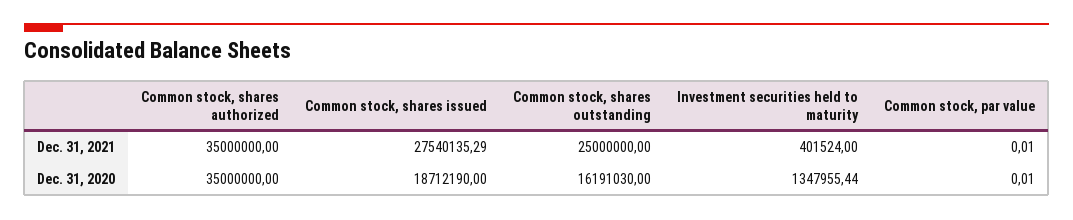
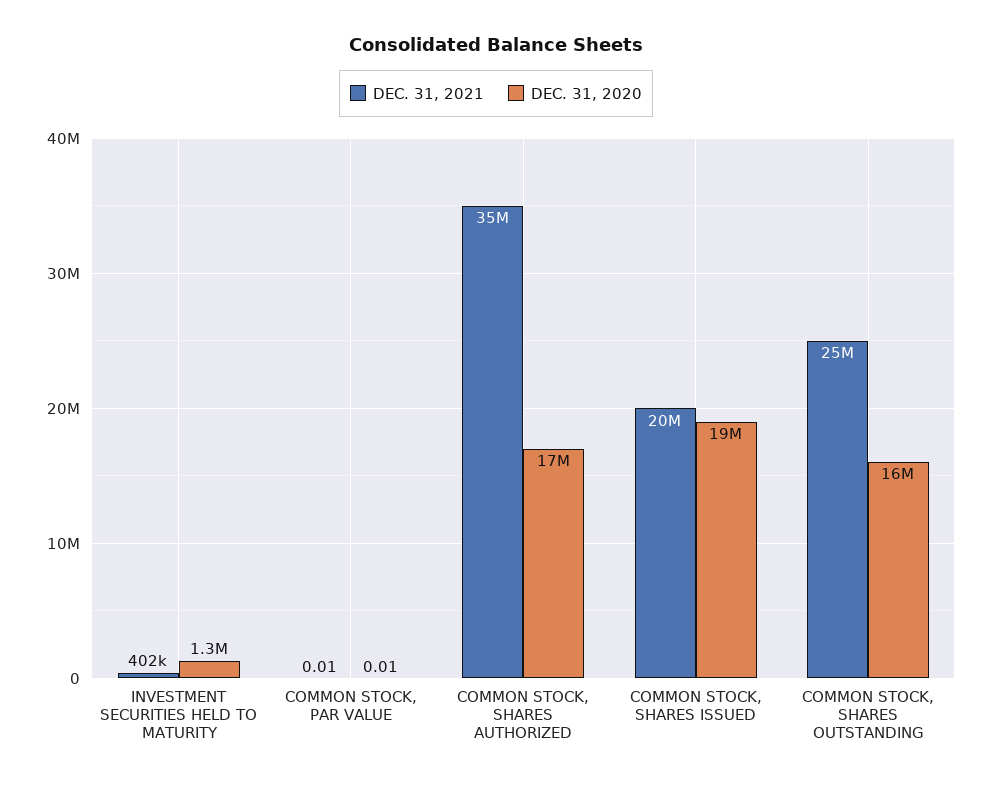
  {
    "Dec. 31, 2021": {
      "Common stock, shares authorized": 35000000,
-     "Common stock, shares issued": 27540135.29,
+     "Common stock, shares issued": 20000000,
      "Common stock, shares outstanding": 25000000,
      "Investment securities held to maturity": 401524,
      "Common stock, par value": 0.01
    },
    "Dec. 31, 2020": {
-     "Common stock, shares authorized": 35000000,
+     "Common stock, shares authorized": 17000000,
      "Common stock, shares issued": 18712190,
      "Common stock, shares outstanding": 16191030,
      "Investment securities held to maturity": 1347955.44,
      "Common stock, par value": 0.01
    }
  }

